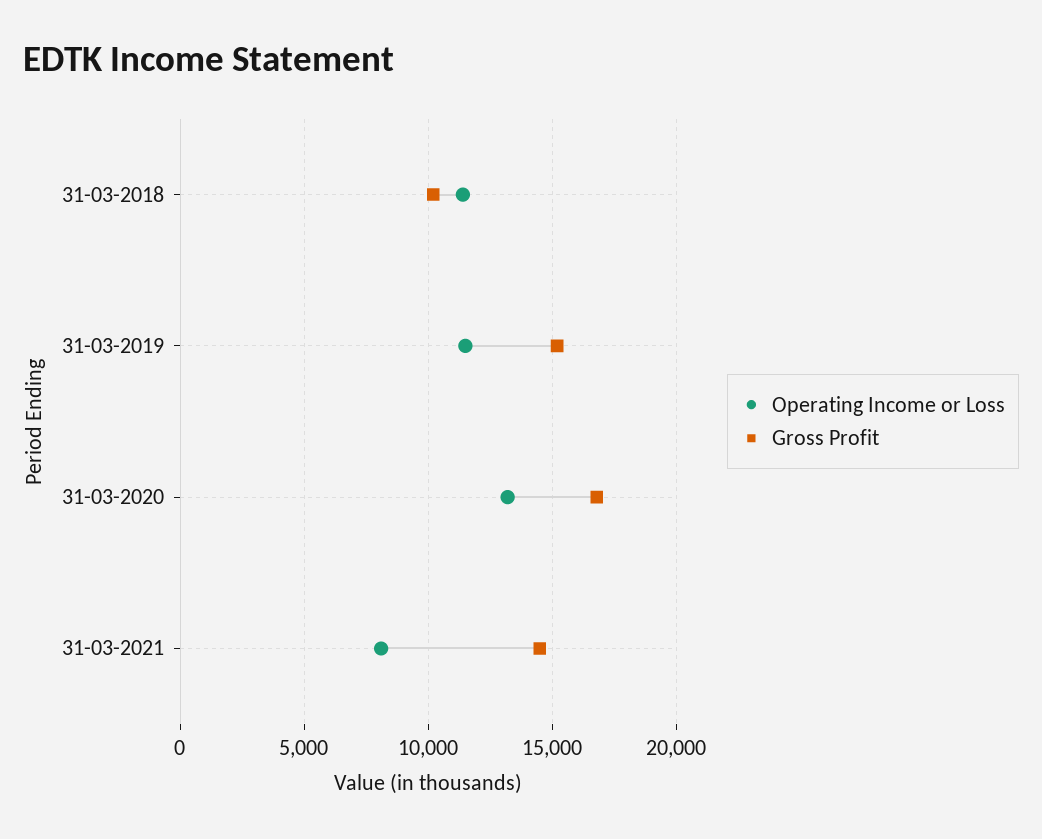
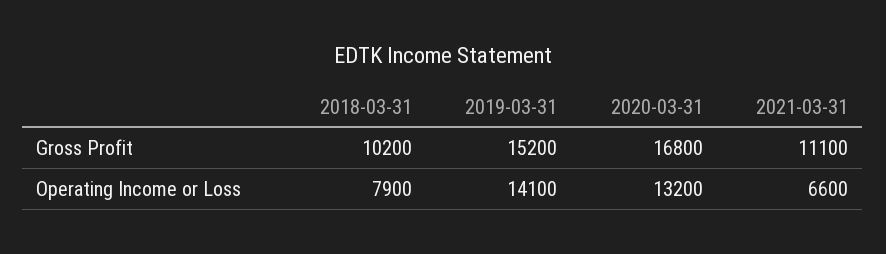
  {
    "Operating Income or Loss": {
-     "31-03-2018": 11500,
+     "31-03-2018": 7900,
-     "31-03-2019": 11500,
+     "31-03-2019": 14100,
      "31-03-2020": 13200,
-     "31-03-2021": 8000
+     "31-03-2021": 6600
    },
    "Gross Profit": {
      "31-03-2018": 10200,
      "31-03-2019": 15200,
      "31-03-2020": 16800,
-     "31-03-2021": 14500
+     "31-03-2021": 11100
    }
  }

